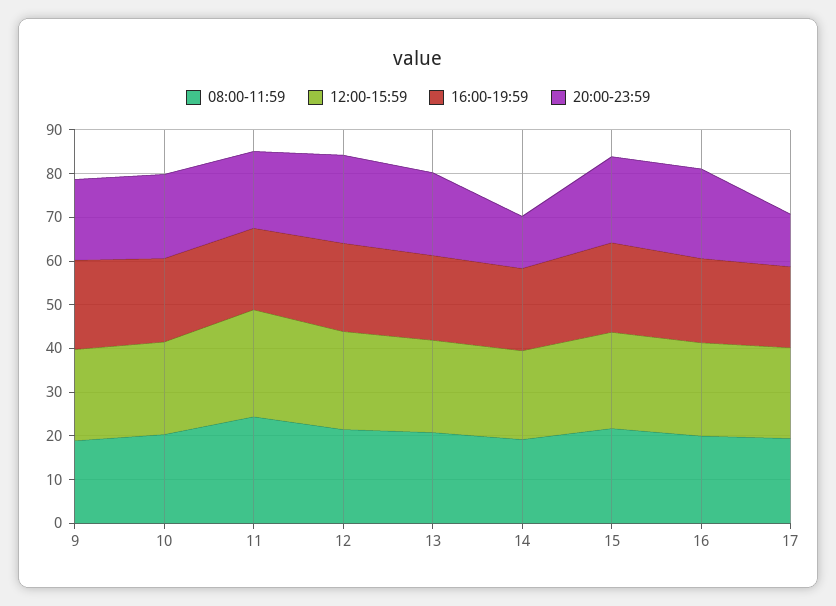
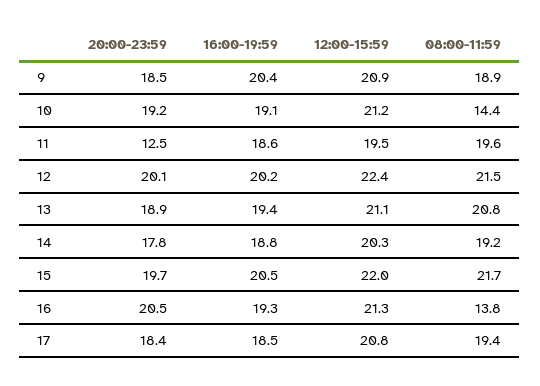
  {
    "08:00-11:59": {
      "9": 18.9,
-     "10": 20,
+     "10": 14.4,
-     "11": 24,
+     "11": 19.6,
      "12": 21.5,
      "13": 20.8,
      "14": 19.2,
      "15": 21.7,
-     "16": 20,
+     "16": 13.8,
      "17": 19.4
    },
    "12:00-15:59": {
      "9": 20.9,
      "10": 21.2,
-     "11": 24,
+     "11": 19.5,
      "12": 22.4,
      "13": 21.1,
      "14": 20.3,
      "15": 22,
      "16": 21.3,
      "17": 20.8
    },
    "16:00-19:59": {
      "9": 20.4,
      "10": 19.1,
      "11": 18.6,
      "12": 20.2,
      "13": 19.4,
      "14": 18.8,
      "15": 20.5,
      "16": 19.3,
      "17": 18.5
    },
    "20:00-23:59": {
      "9": 18.5,
      "10": 19.2,
-     "11": 18,
+     "11": 12.5,
      "12": 20.1,
      "13": 18.9,
-     "14": 12,
+     "14": 17.8,
      "15": 19.7,
      "16": 20.5,
-     "17": 12
+     "17": 18.4
    }
  }

